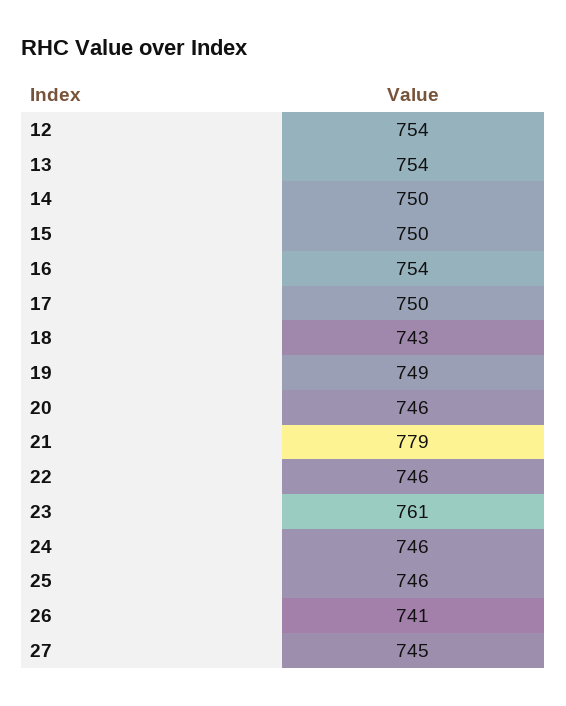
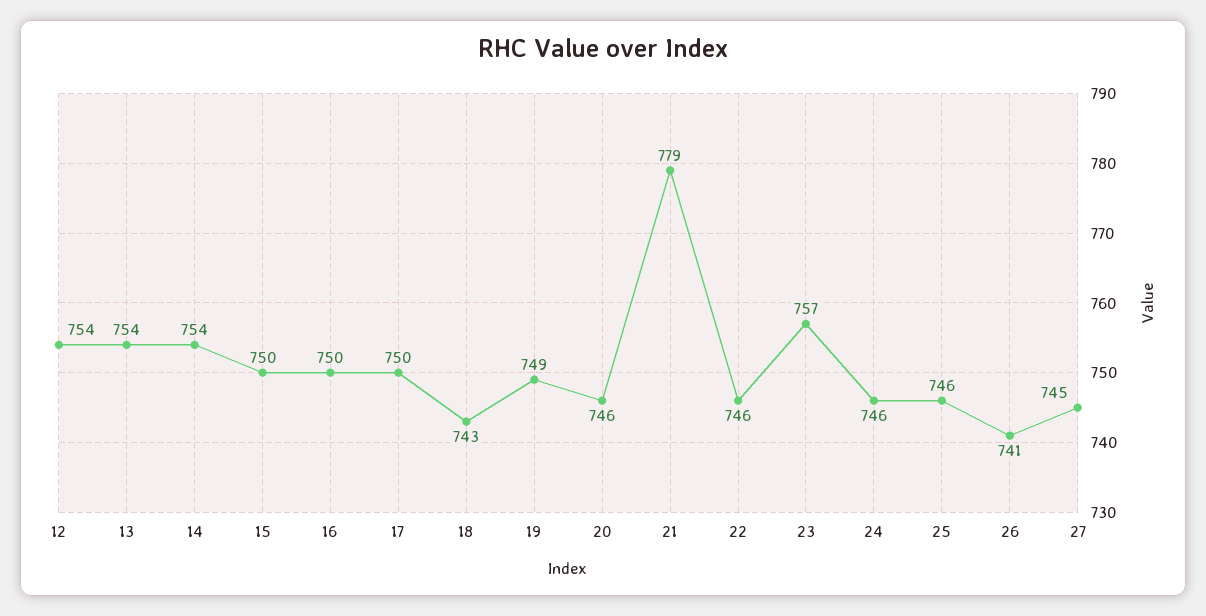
  {
    "12": 754,
    "13": 754,
-   "14": 750,
+   "14": 754,
    "15": 750,
-   "16": 754,
+   "16": 750,
    "17": 750,
    "18": 743,
    "19": 749,
    "20": 746,
    "21": 779,
    "22": 746,
-   "23": 761,
+   "23": 757,
    "24": 746,
    "25": 746,
    "26": 741,
    "27": 745
  }

